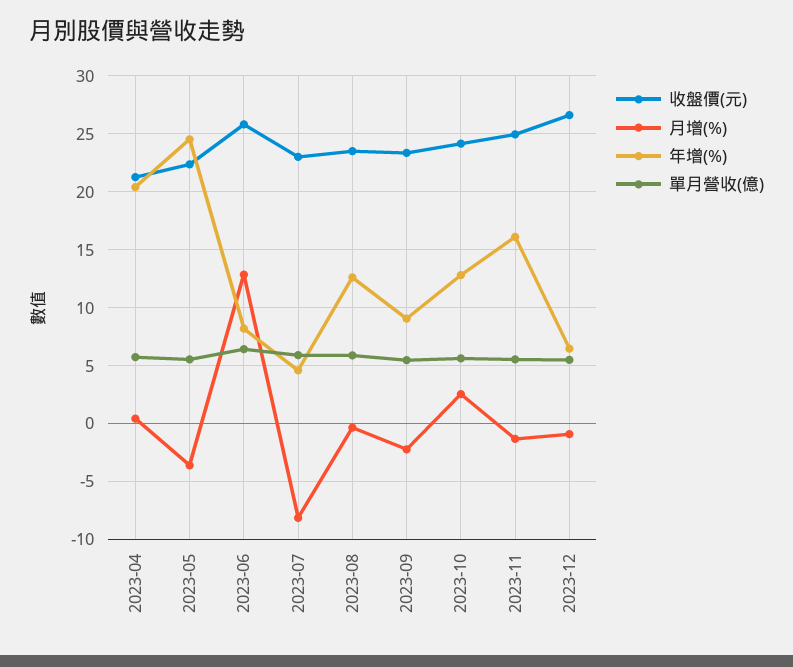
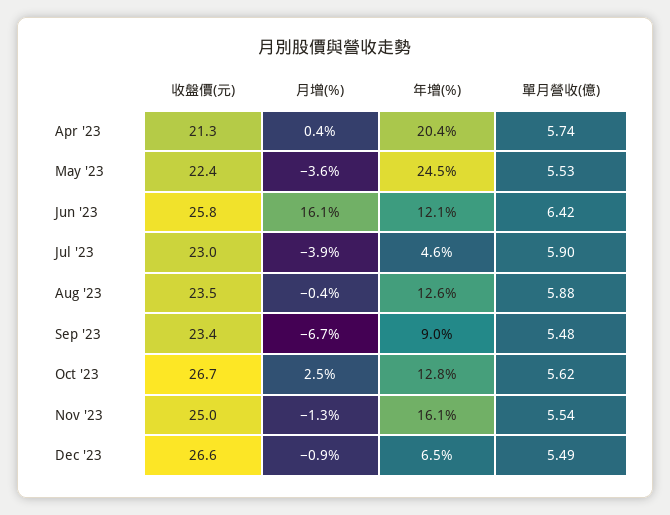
  {
    "收盤價(元)": {
      "2023-04": 21.3,
      "2023-05": 22.4,
      "2023-06": 25.8,
      "2023-07": 23,
      "2023-08": 23.5,
      "2023-09": 23.4,
-     "2023-10": 24,
+     "2023-10": 26.7,
      "2023-11": 25,
      "2023-12": 26.6
    },
    "月增(%)": {
      "2023-04": 0.4,
      "2023-05": -3.6,
-     "2023-06": 13,
+     "2023-06": 16.1,
-     "2023-07": -8,
+     "2023-07": -3.9,
      "2023-08": -0.4,
-     "2023-09": -2,
+     "2023-09": -6.7,
      "2023-10": 2.5,
      "2023-11": -1.3,
      "2023-12": -0.9
    },
    "年增(%)": {
      "2023-04": 20.4,
      "2023-05": 24.5,
-     "2023-06": 8,
+     "2023-06": 12.1,
      "2023-07": 4.6,
      "2023-08": 12.6,
      "2023-09": 9,
      "2023-10": 12.8,
      "2023-11": 16.1,
      "2023-12": 6.5
    },
    "單月營收(億)": {
      "2023-04": 5.74,
      "2023-05": 5.53,
      "2023-06": 6.42,
      "2023-07": 5.9,
      "2023-08": 5.88,
      "2023-09": 5.48,
      "2023-10": 5.62,
      "2023-11": 5.54,
      "2023-12": 5.49
    }
  }

